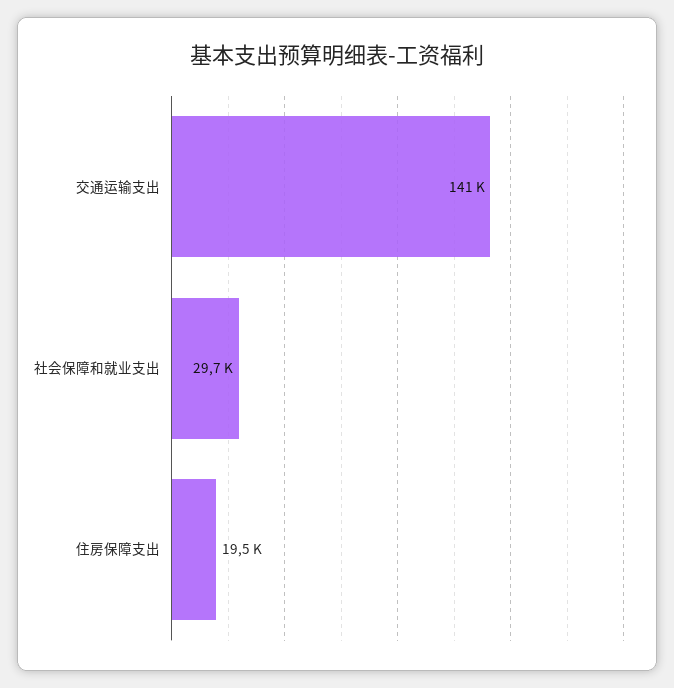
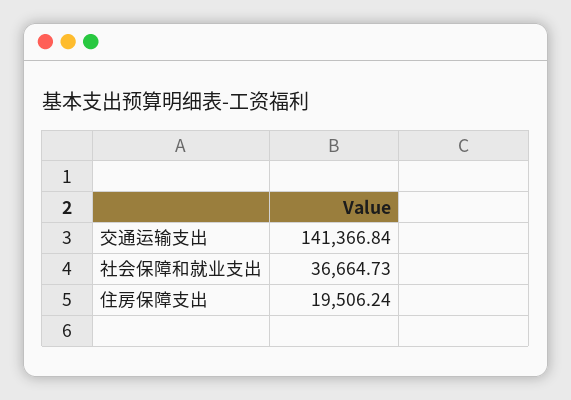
  {
    "交通运输支出": 141366.84,
-   "社会保障和就业支出": 29700,
+   "社会保障和就业支出": 36664.73,
    "住房保障支出": 19506.24
  }

